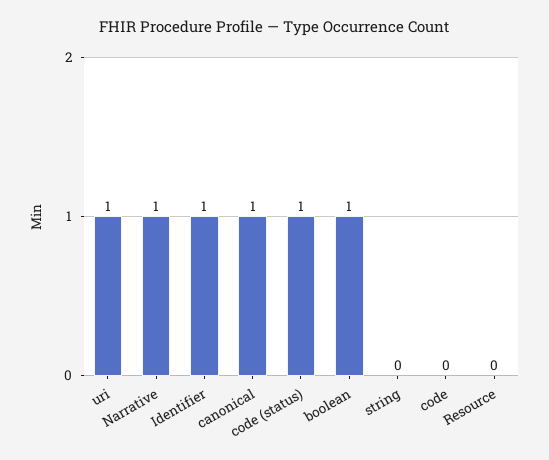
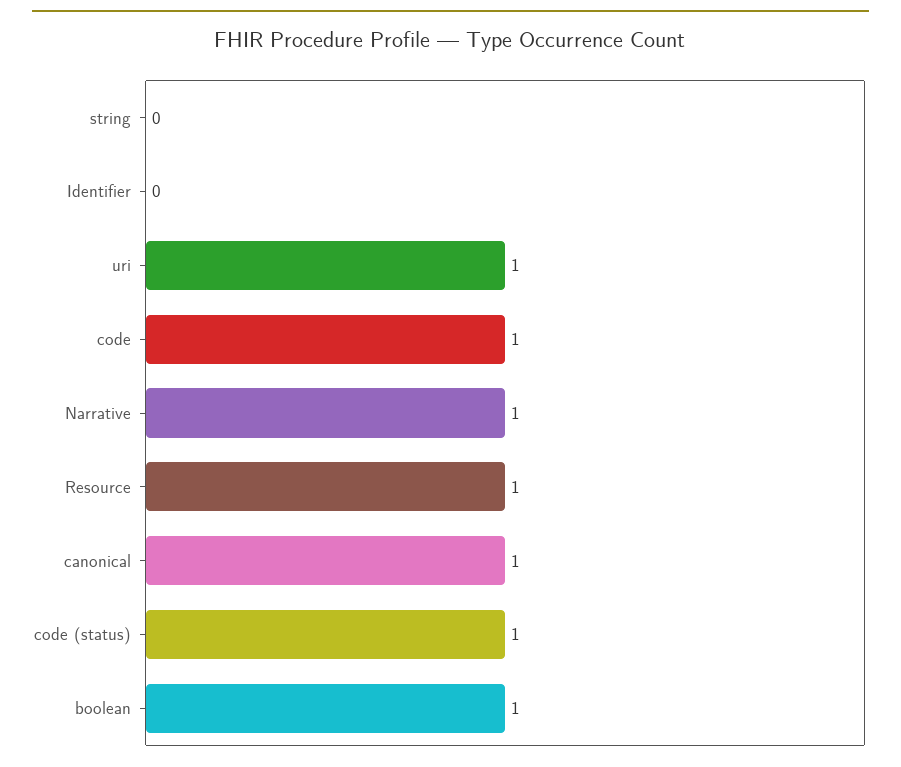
  {
    "uri": 1,
    "Narrative": 1,
-   "Identifier": 1,
+   "Identifier": 0,
    "canonical": 1,
    "code (status)": 1,
    "boolean": 1,
    "string": 0,
-   "code": 0,
+   "code": 1,
-   "Resource": 0
+   "Resource": 1
  }

